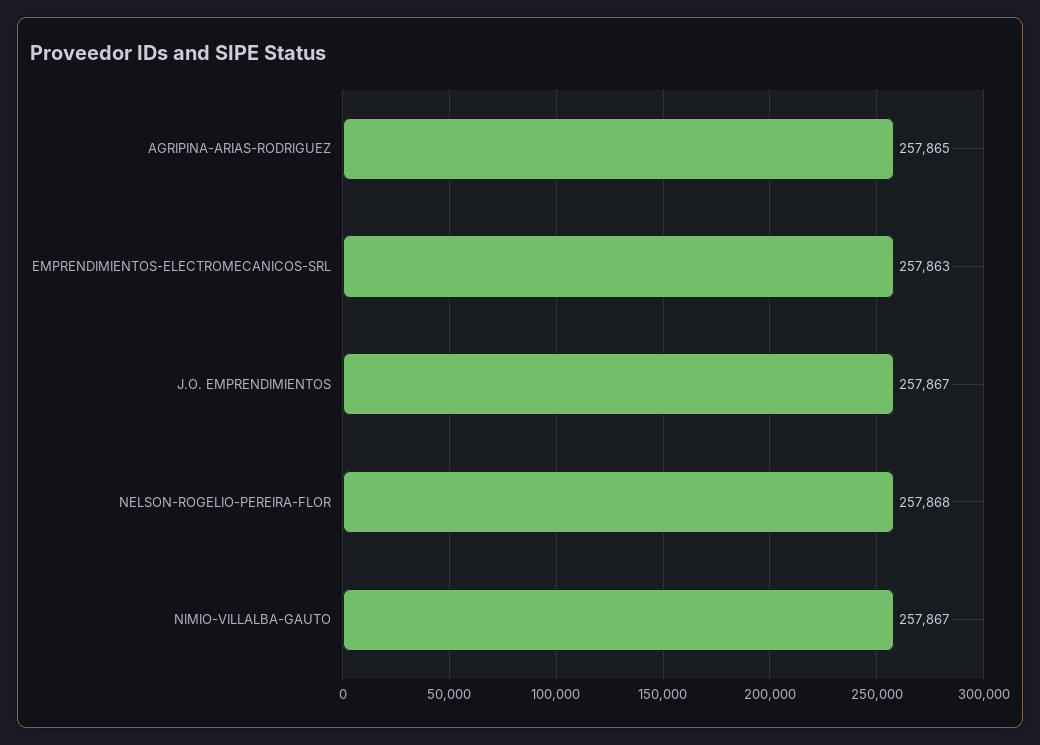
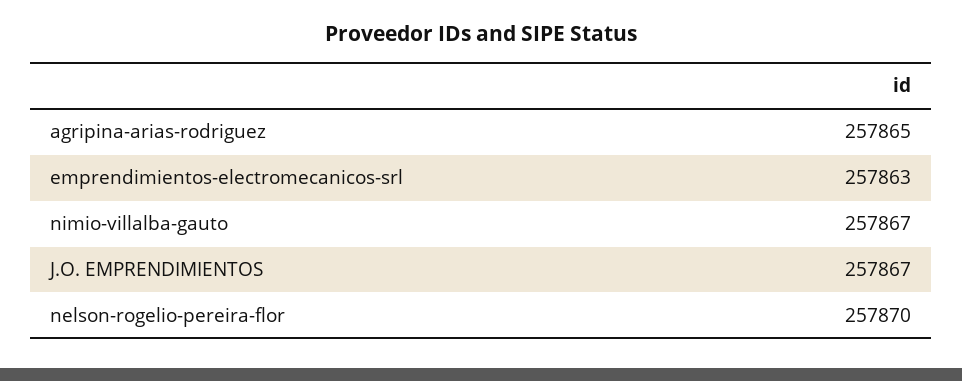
  {
    "AGRIPINA-ARIAS-RODRIGUEZ": 257865,
    "EMPRENDIMIENTOS-ELECTROMECANICOS-SRL": 257863,
    "J.O. EMPRENDIMIENTOS": 257867,
-   "NELSON-ROGELIO-PEREIRA-FLOR": 257868,
+   "NELSON-ROGELIO-PEREIRA-FLOR": 257870,
    "NIMIO-VILLALBA-GAUTO": 257867
  }

